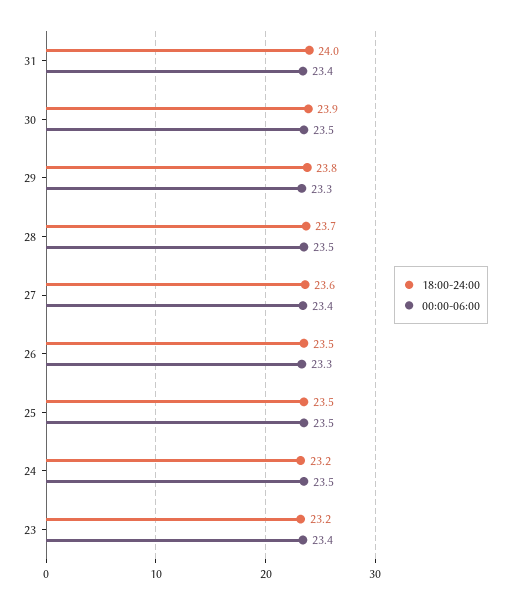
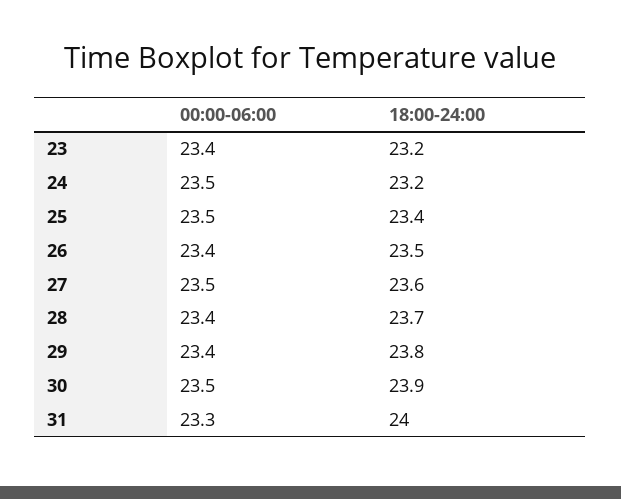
  {
    "18:00-24:00": {
      "31": 24,
      "30": 23.9,
      "29": 23.8,
      "28": 23.7,
      "27": 23.6,
      "26": 23.5,
-     "25": 23.5,
+     "25": 23.4,
      "24": 23.2,
      "23": 23.2
    },
    "00:00-06:00": {
-     "31": 23.4,
+     "31": 23.3,
      "30": 23.5,
-     "29": 23.3,
+     "29": 23.4,
-     "28": 23.5,
+     "28": 23.4,
-     "27": 23.4,
+     "27": 23.5,
-     "26": 23.3,
+     "26": 23.4,
      "25": 23.5,
      "24": 23.5,
      "23": 23.4
    }
  }

